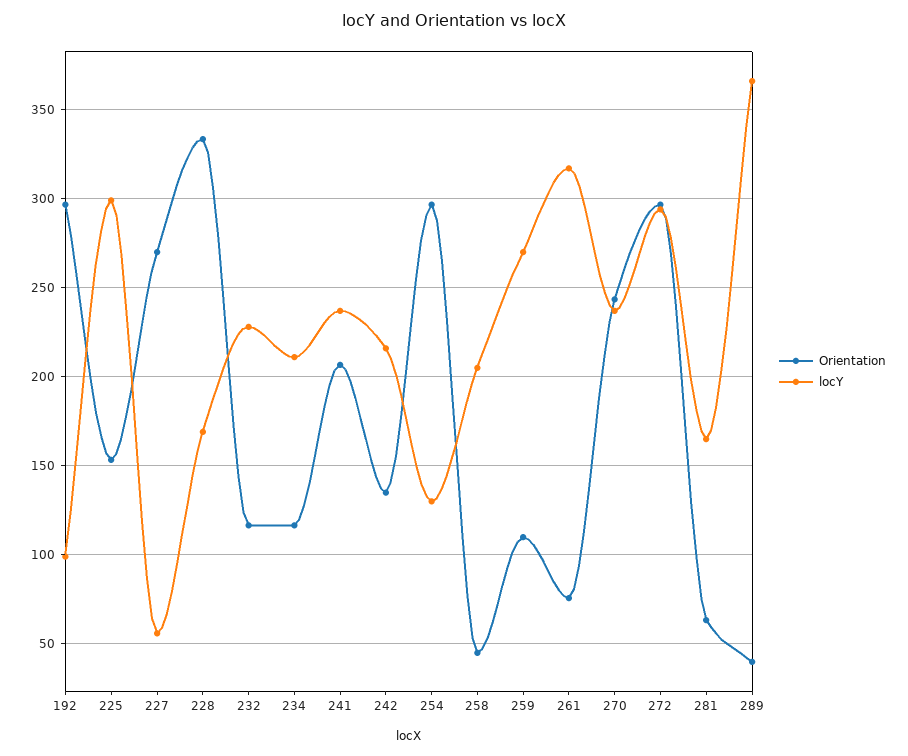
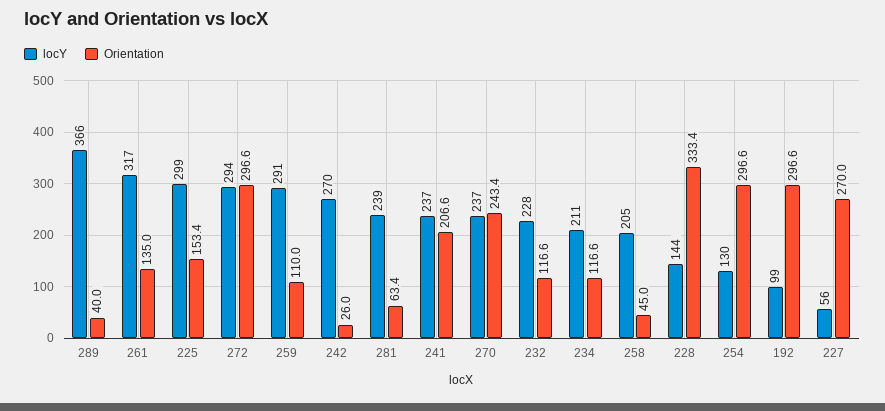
  {
    "Orientation": {
      "192": 296.6,
      "225": 153.4,
      "227": 270,
      "228": 333.4,
      "232": 116.6,
      "234": 116.6,
      "241": 206.6,
-     "242": 135,
+     "242": 26,
      "254": 296.6,
      "258": 45,
      "259": 110,
-     "261": 75,
+     "261": 135,
      "270": 243.4,
      "272": 296.6,
      "281": 63.4,
      "289": 40
    },
    "locY": {
      "192": 99,
      "225": 299,
      "227": 56,
-     "228": 170,
+     "228": 144,
      "232": 228,
      "234": 211,
      "241": 237,
-     "242": 215,
+     "242": 270,
      "254": 130,
      "258": 205,
-     "259": 270,
+     "259": 291,
      "261": 317,
      "270": 237,
      "272": 294,
-     "281": 165,
+     "281": 239,
      "289": 366
    }
  }

